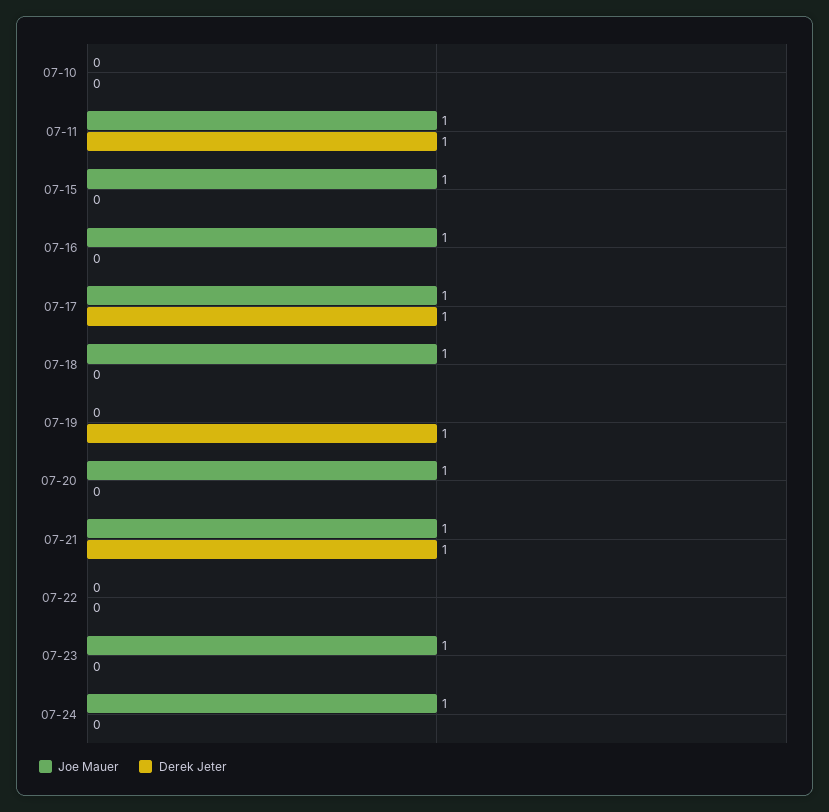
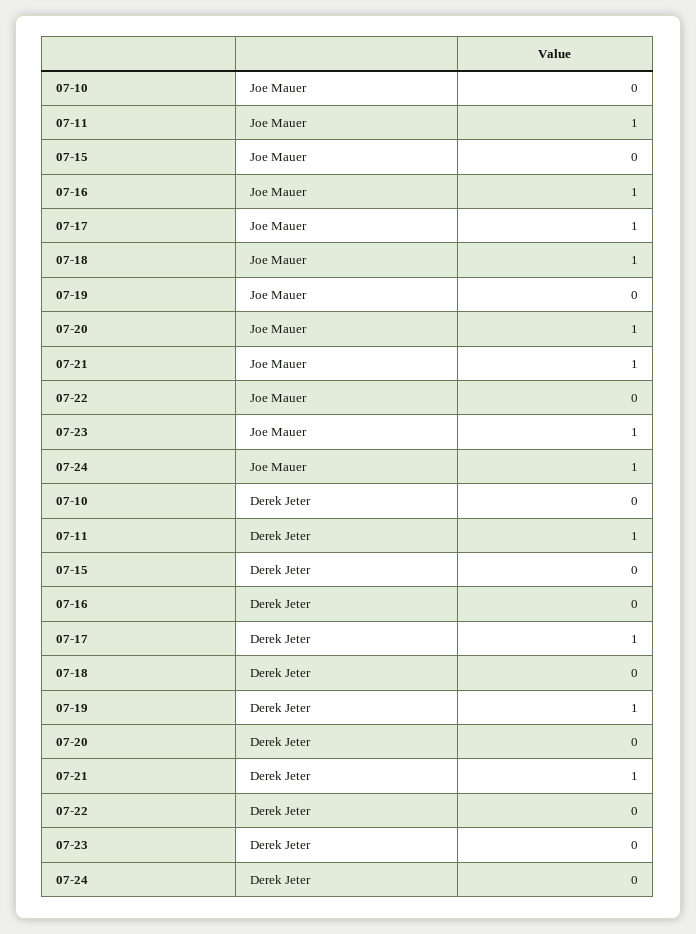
  {
    "Joe Mauer": {
      "07-10": 0,
      "07-11": 1,
-     "07-15": 1,
+     "07-15": 0,
      "07-16": 1,
      "07-17": 1,
      "07-18": 1,
      "07-19": 0,
      "07-20": 1,
      "07-21": 1,
      "07-22": 0,
      "07-23": 1,
      "07-24": 1
    },
    "Derek Jeter": {
      "07-10": 0,
      "07-11": 1,
      "07-15": 0,
      "07-16": 0,
      "07-17": 1,
      "07-18": 0,
      "07-19": 1,
      "07-20": 0,
      "07-21": 1,
      "07-22": 0,
      "07-23": 0,
      "07-24": 0
    }
  }

